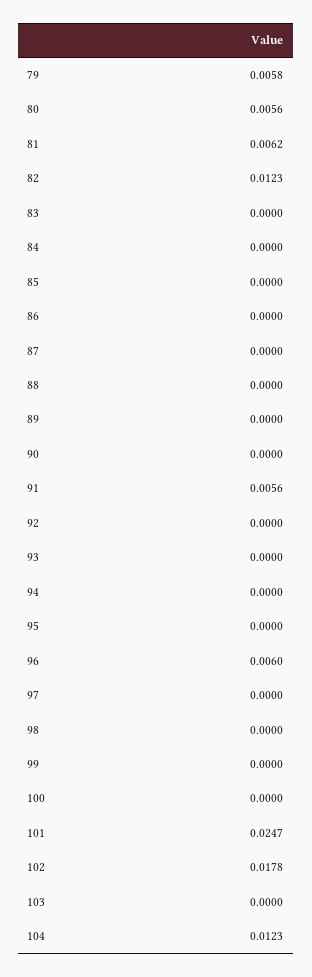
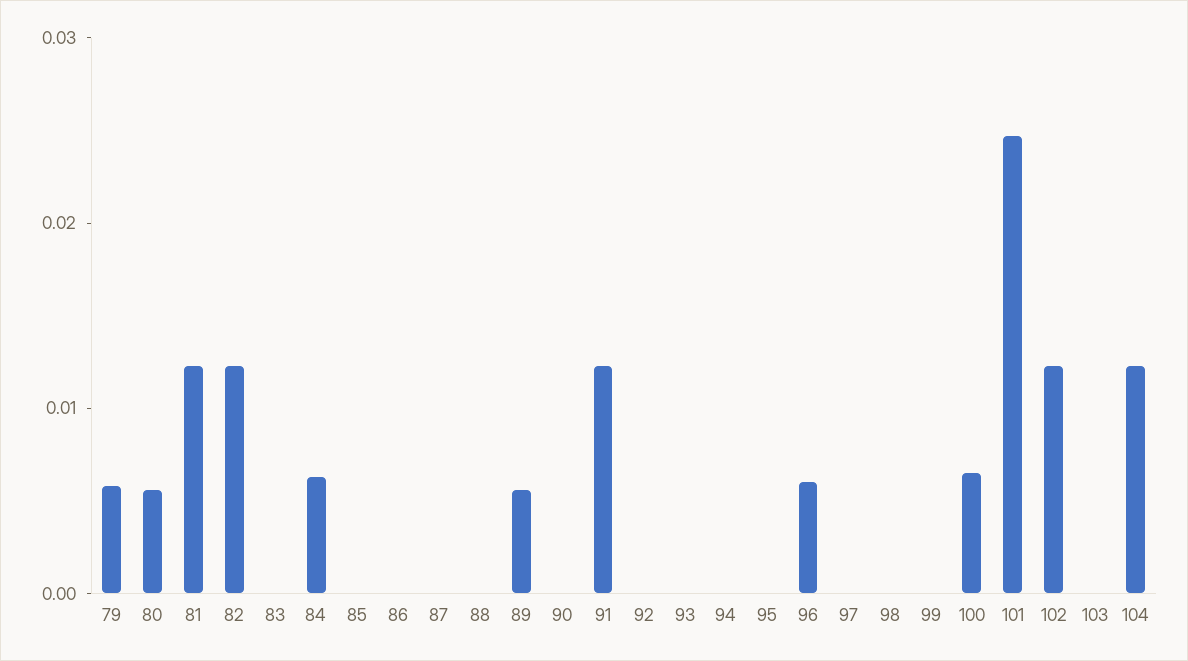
  {
    "79": 0.0058,
    "80": 0.0056,
-   "81": 0.0062,
+   "81": 0.012,
    "82": 0.0123,
    "83": 0,
-   "84": 0,
+   "84": 0.006,
    "85": 0,
    "86": 0,
    "87": 0,
    "88": 0,
-   "89": 0,
+   "89": 0.006,
    "90": 0,
-   "91": 0.0056,
+   "91": 0.012,
    "92": 0,
    "93": 0,
    "94": 0,
    "95": 0,
    "96": 0.006,
    "97": 0,
    "98": 0,
    "99": 0,
-   "100": 0,
+   "100": 0.006,
    "101": 0.0247,
-   "102": 0.0178,
+   "102": 0.012,
    "103": 0,
    "104": 0.0123
  }

